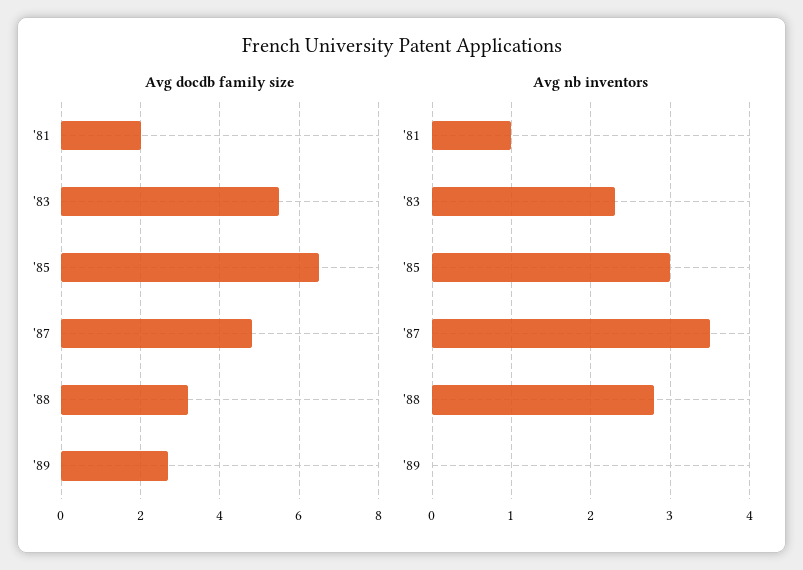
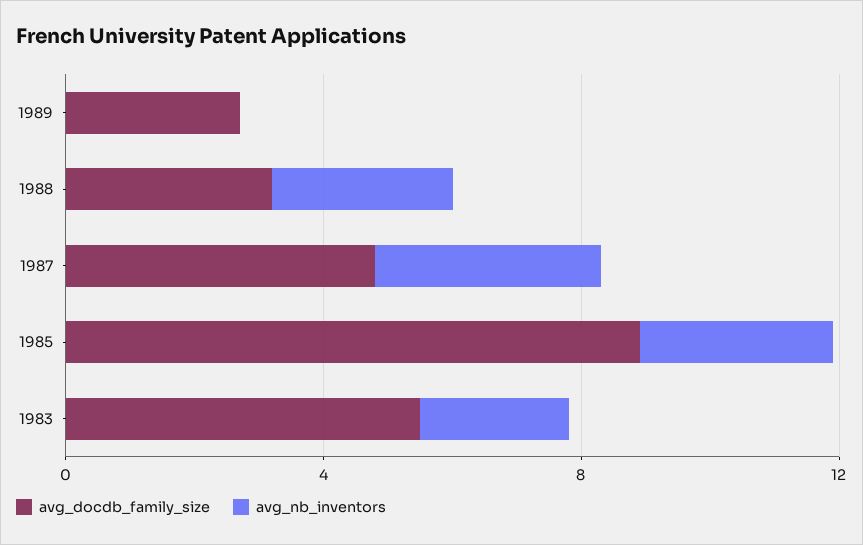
  {
    "Avg docdb family size": {
-     "'81": 2,
      "'83": 5.5,
-     "'85": 6.5,
+     "'85": 9,
      "'87": 5,
      "'88": 3,
      "'89": 2.5
    },
    "Avg nb inventors": {
-     "'81": 1,
      "'83": 2.3,
      "'85": 3,
      "'87": 3.5,
      "'88": 2.8,
      "'89": 0
    }
  }

